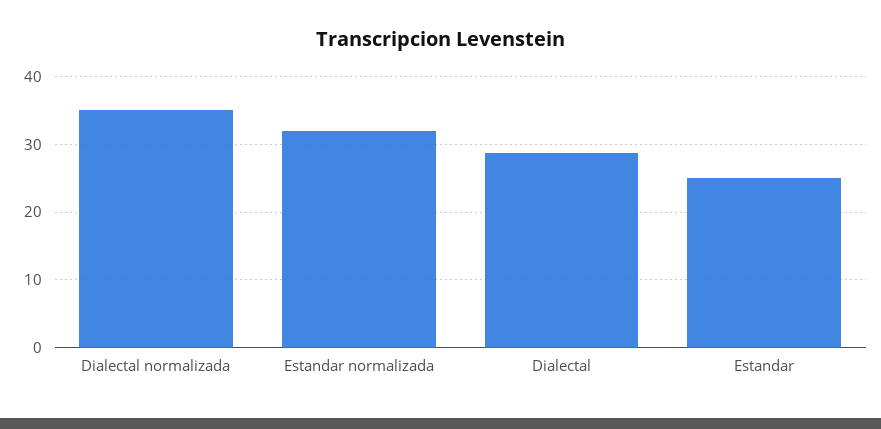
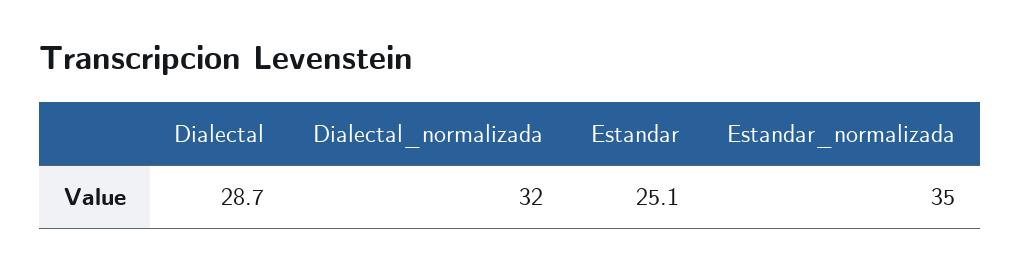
  {
-   "Dialectal normalizada": 35,
+   "Dialectal normalizada": 32,
-   "Estandar normalizada": 32,
+   "Estandar normalizada": 35,
    "Dialectal": 28.7,
    "Estandar": 25.1
  }

